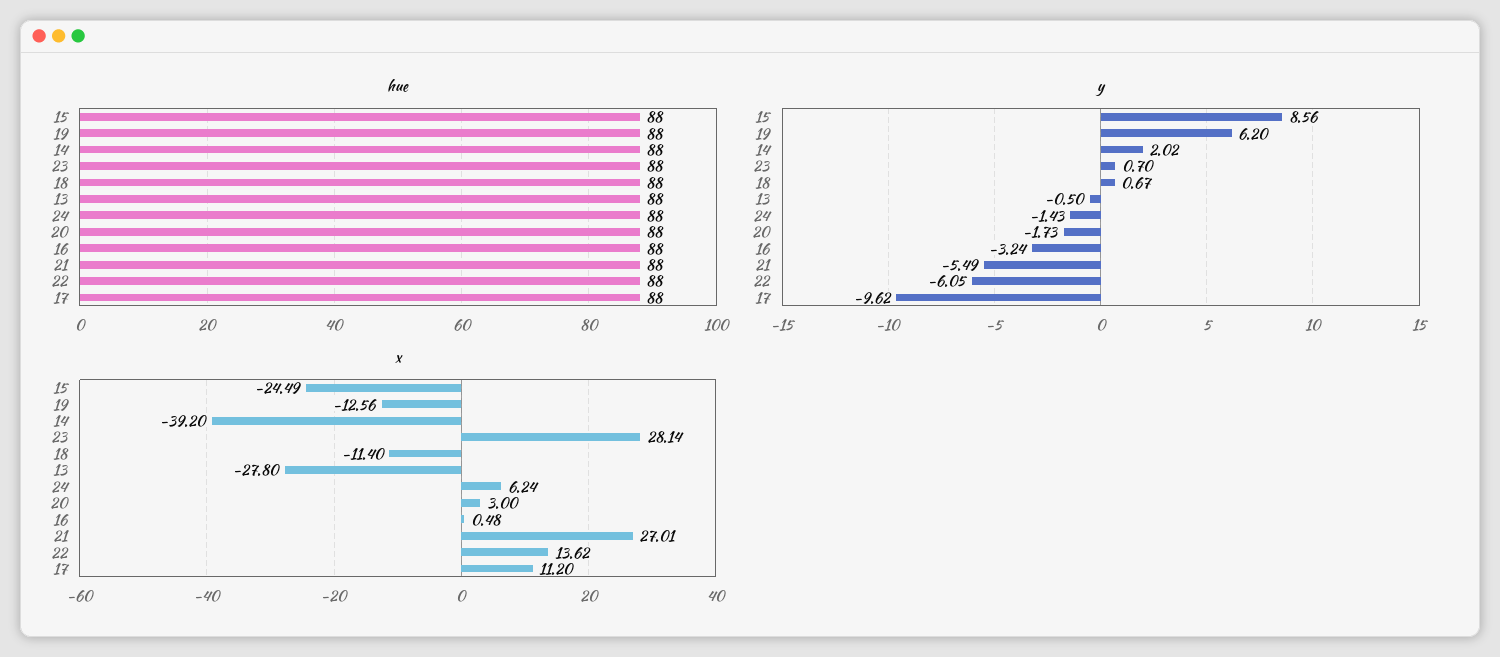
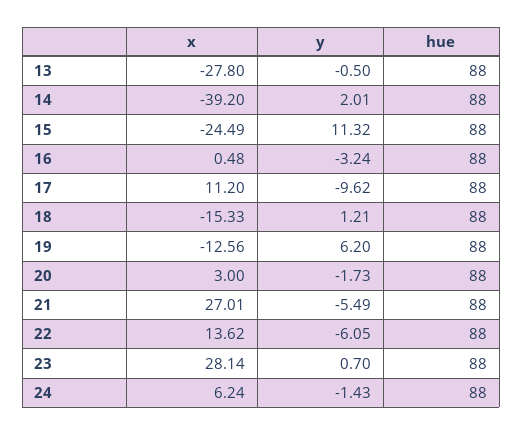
  {
    "hue": {
      "15": 88,
      "19": 88,
      "14": 88,
      "23": 88,
      "18": 88,
      "13": 88,
      "24": 88,
      "20": 88,
      "16": 88,
      "21": 88,
      "22": 88,
      "17": 88
    },
    "y": {
-     "15": 8.56,
+     "15": 11.32,
      "19": 6.2,
-     "14": 2.02,
+     "14": 2.01,
      "23": 0.7,
-     "18": 0.67,
+     "18": 1.21,
      "13": -0.5,
      "24": -1.43,
      "20": -1.73,
      "16": -3.24,
      "21": -5.49,
      "22": -6.05,
      "17": -9.62
    },
    "x": {
      "15": -24.49,
      "19": -12.56,
      "14": -39.2,
      "23": 28.14,
-     "18": -11.4,
+     "18": -15.33,
      "13": -27.8,
      "24": 6.24,
      "20": 3,
      "16": 0.48,
      "21": 27.01,
      "22": 13.62,
      "17": 11.2
    }
  }

